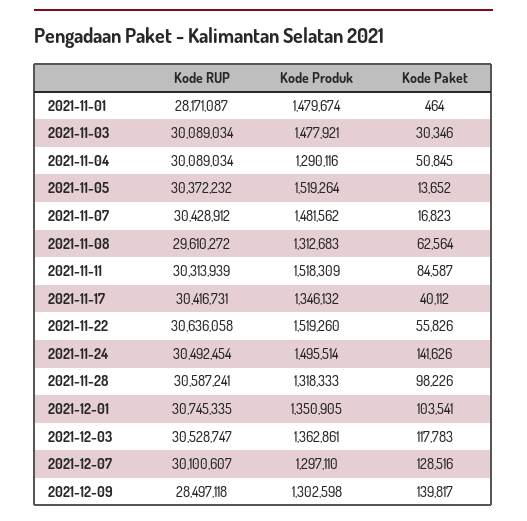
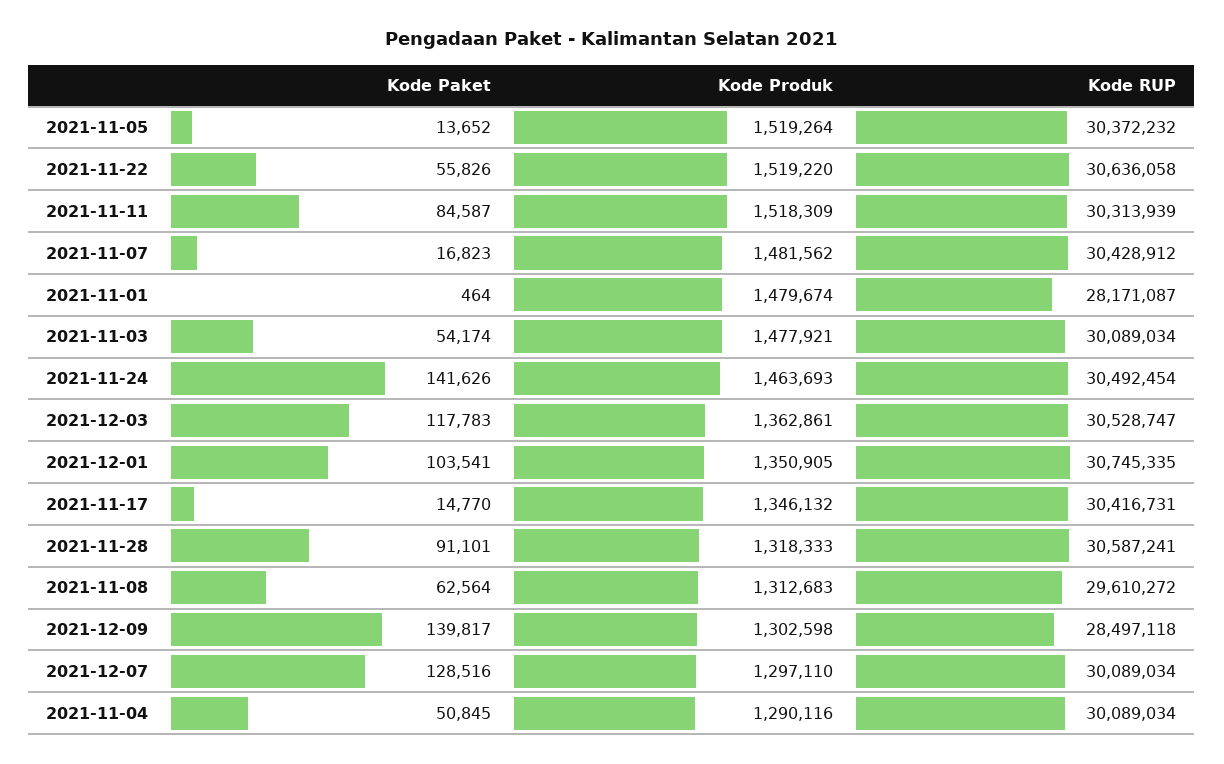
  {
    "Kode RUP": {
      "2021-11-01": 28171087,
      "2021-11-03": 30089034,
      "2021-11-04": 30089034,
      "2021-11-05": 30372232,
      "2021-11-07": 30428912,
      "2021-11-08": 29610272,
      "2021-11-11": 30313939,
      "2021-11-17": 30416731,
      "2021-11-22": 30636058,
      "2021-11-24": 30492454,
      "2021-11-28": 30587241,
      "2021-12-01": 30745335,
      "2021-12-03": 30528747,
-     "2021-12-07": 30100607,
+     "2021-12-07": 30089034,
      "2021-12-09": 28497118
    },
    "Kode Produk": {
      "2021-11-01": 1479674,
      "2021-11-03": 1477921,
      "2021-11-04": 1290116,
      "2021-11-05": 1519264,
      "2021-11-07": 1481562,
      "2021-11-08": 1312683,
      "2021-11-11": 1518309,
      "2021-11-17": 1346132,
-     "2021-11-22": 1519260,
+     "2021-11-22": 1519220,
-     "2021-11-24": 1495514,
+     "2021-11-24": 1463693,
      "2021-11-28": 1318333,
      "2021-12-01": 1350905,
      "2021-12-03": 1362861,
      "2021-12-07": 1297110,
      "2021-12-09": 1302598
    },
    "Kode Paket": {
      "2021-11-01": 464,
-     "2021-11-03": 30346,
+     "2021-11-03": 54174,
      "2021-11-04": 50845,
      "2021-11-05": 13652,
      "2021-11-07": 16823,
      "2021-11-08": 62564,
      "2021-11-11": 84587,
-     "2021-11-17": 40112,
+     "2021-11-17": 14770,
      "2021-11-22": 55826,
      "2021-11-24": 141626,
-     "2021-11-28": 98226,
+     "2021-11-28": 91101,
      "2021-12-01": 103541,
      "2021-12-03": 117783,
      "2021-12-07": 128516,
      "2021-12-09": 139817
    }
  }

